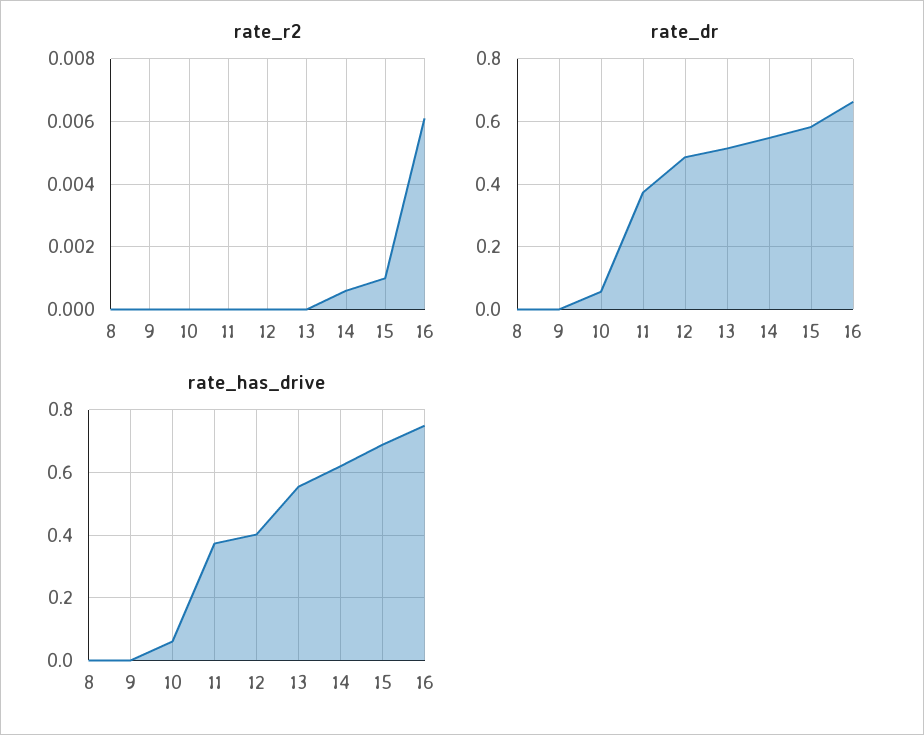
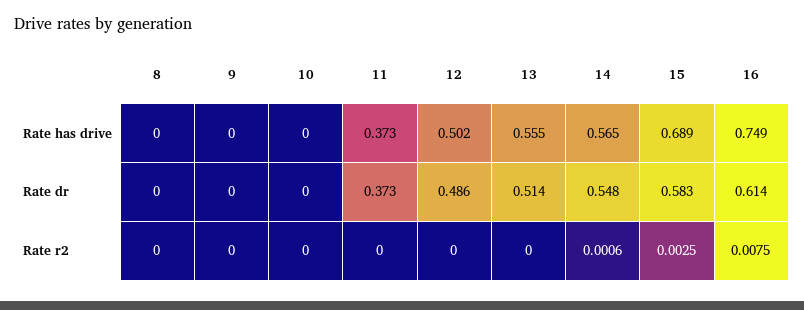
  {
    "rate_r2": {
      "8": 0,
      "9": 0,
      "10": 0,
      "11": 0,
      "12": 0,
      "13": 0,
      "14": 0.0006,
-     "15": 0.001,
+     "15": 0.0025,
-     "16": 0.006
+     "16": 0.0075
    },
    "rate_dr": {
      "8": 0,
      "9": 0,
-     "10": 0.06,
+     "10": 0,
      "11": 0.373,
      "12": 0.486,
      "13": 0.514,
      "14": 0.548,
      "15": 0.583,
-     "16": 0.66
+     "16": 0.614
    },
    "rate_has_drive": {
      "8": 0,
      "9": 0,
-     "10": 0.06,
+     "10": 0,
      "11": 0.373,
-     "12": 0.4,
+     "12": 0.502,
      "13": 0.555,
-     "14": 0.62,
+     "14": 0.565,
      "15": 0.689,
      "16": 0.749
    }
  }

